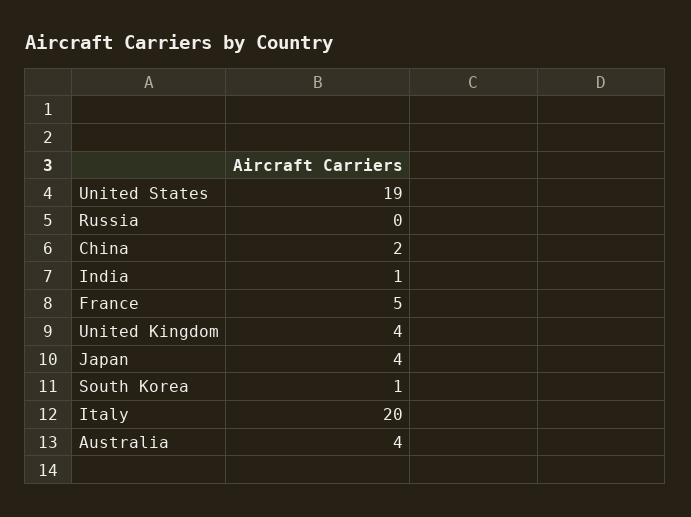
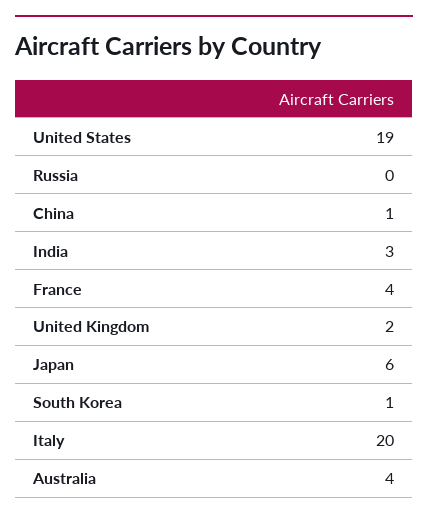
  {
    "United States": 19,
    "Russia": 0,
-   "China": 2,
+   "China": 1,
-   "India": 1,
+   "India": 3,
-   "France": 5,
+   "France": 4,
-   "United Kingdom": 4,
+   "United Kingdom": 2,
-   "Japan": 4,
+   "Japan": 6,
    "South Korea": 1,
    "Italy": 20,
    "Australia": 4
  }

